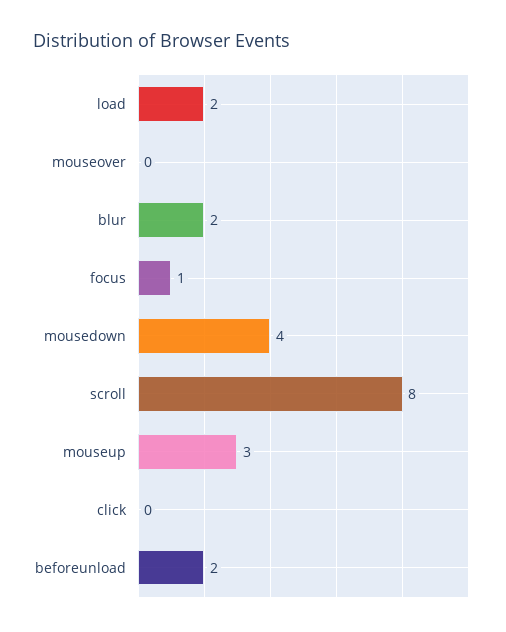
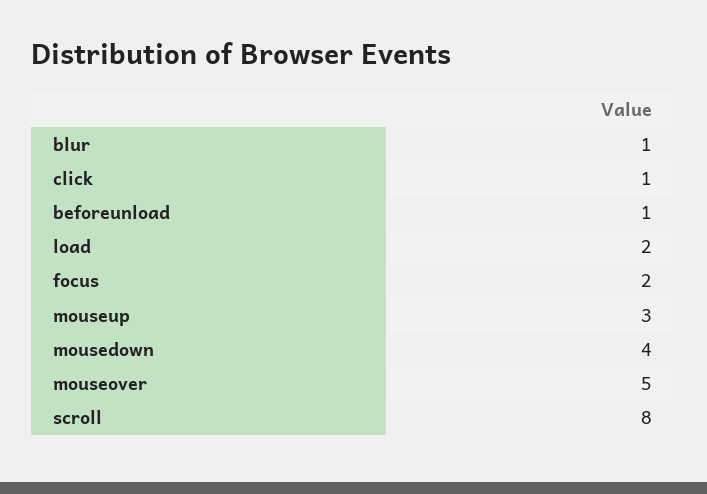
  {
    "load": 2,
-   "mouseover": 0,
+   "mouseover": 5,
-   "blur": 2,
+   "blur": 1,
-   "focus": 1,
+   "focus": 2,
    "mousedown": 4,
    "scroll": 8,
    "mouseup": 3,
-   "click": 0,
+   "click": 1,
-   "beforeunload": 2
+   "beforeunload": 1
  }

